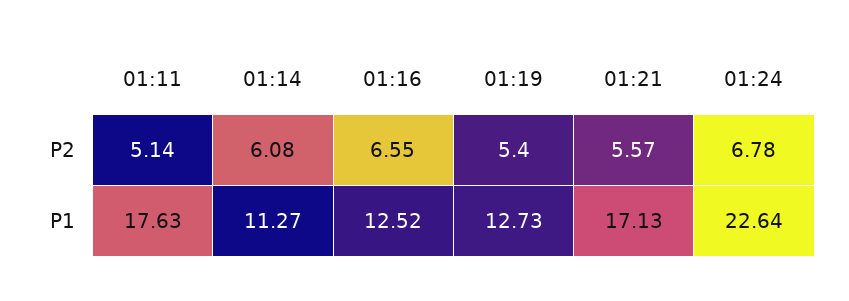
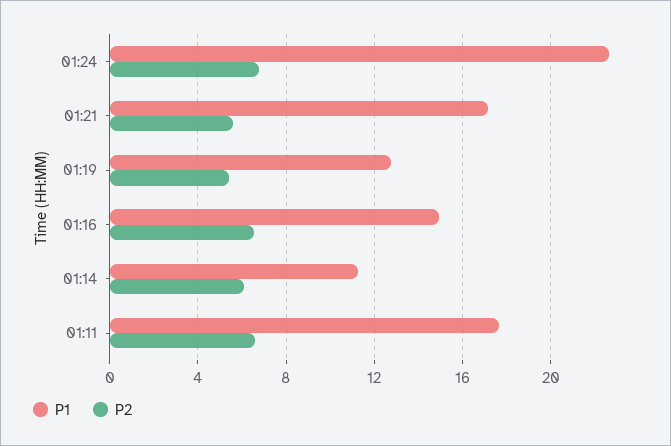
  {
    "P2": {
-     "01:11": 5.14,
+     "01:11": 6.5,
      "01:14": 6.08,
      "01:16": 6.55,
      "01:19": 5.4,
      "01:21": 5.57,
      "01:24": 6.78
    },
    "P1": {
      "01:11": 17.63,
      "01:14": 11.27,
-     "01:16": 12.52,
+     "01:16": 15,
      "01:19": 12.73,
      "01:21": 17.13,
      "01:24": 22.64
    }
  }

